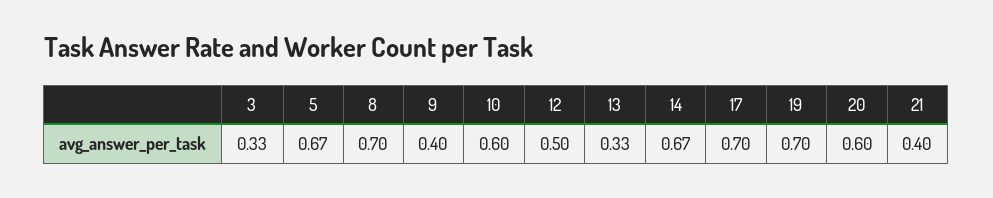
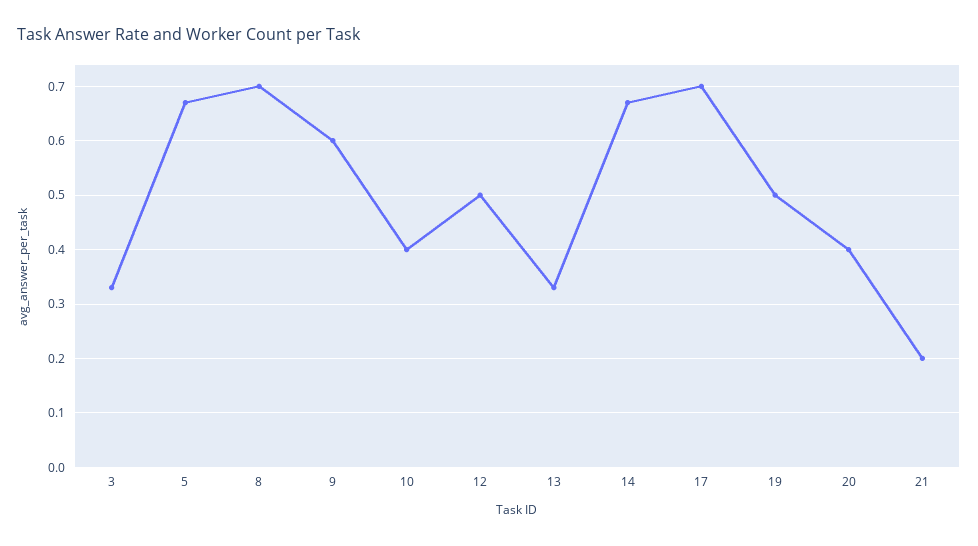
  {
    "3": 0.33,
    "5": 0.67,
    "8": 0.7,
-   "9": 0.4,
+   "9": 0.6,
-   "10": 0.6,
+   "10": 0.4,
    "12": 0.5,
    "13": 0.33,
    "14": 0.67,
    "17": 0.7,
-   "19": 0.7,
+   "19": 0.5,
-   "20": 0.6,
+   "20": 0.4,
-   "21": 0.4
+   "21": 0.2
  }

